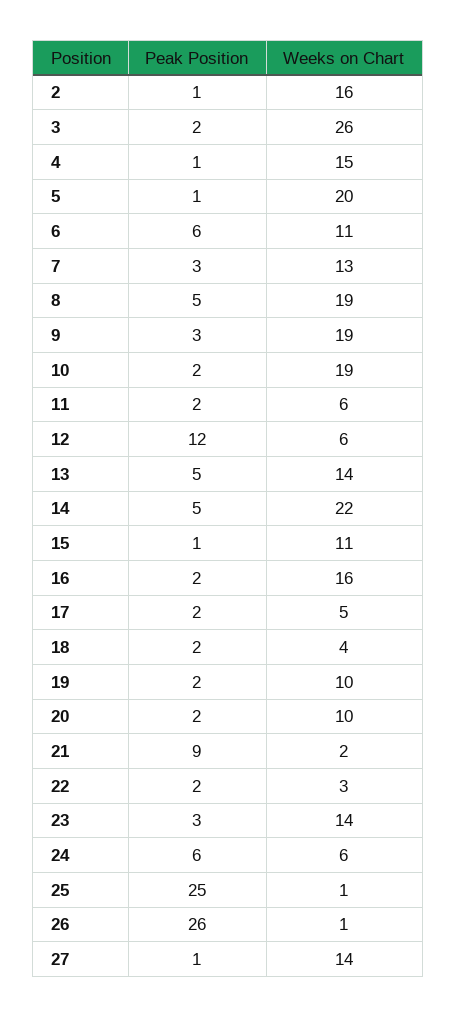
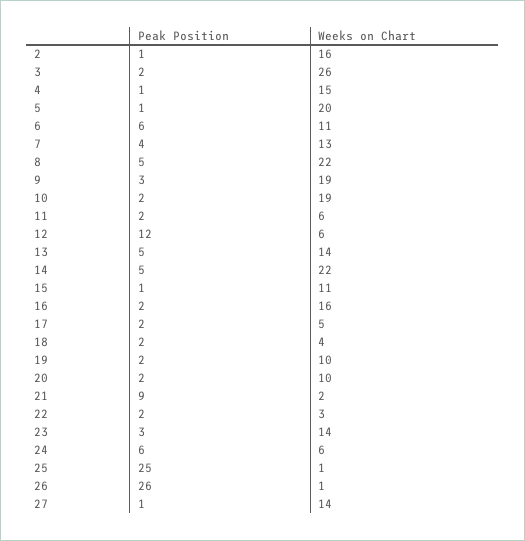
  {
    "Peak Position": {
      "2": 1,
      "3": 2,
      "4": 1,
      "5": 1,
      "6": 6,
-     "7": 3,
+     "7": 4,
      "8": 5,
      "9": 3,
      "10": 2,
      "11": 2,
      "12": 12,
      "13": 5,
      "14": 5,
      "15": 1,
      "16": 2,
      "17": 2,
      "18": 2,
      "19": 2,
      "20": 2,
      "21": 9,
      "22": 2,
      "23": 3,
      "24": 6,
      "25": 25,
      "26": 26,
      "27": 1
    },
    "Weeks on Chart": {
      "2": 16,
      "3": 26,
      "4": 15,
      "5": 20,
      "6": 11,
      "7": 13,
-     "8": 19,
+     "8": 22,
      "9": 19,
      "10": 19,
      "11": 6,
      "12": 6,
      "13": 14,
      "14": 22,
      "15": 11,
      "16": 16,
      "17": 5,
      "18": 4,
      "19": 10,
      "20": 10,
      "21": 2,
      "22": 3,
      "23": 14,
      "24": 6,
      "25": 1,
      "26": 1,
      "27": 14
    }
  }

